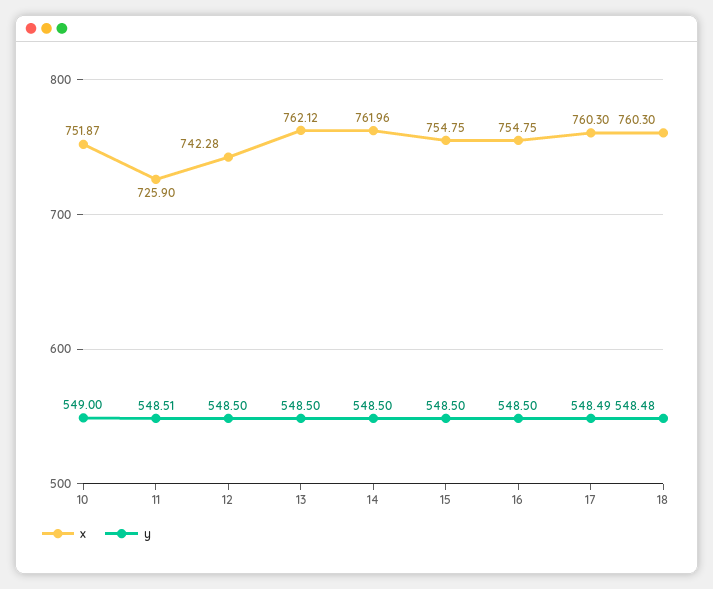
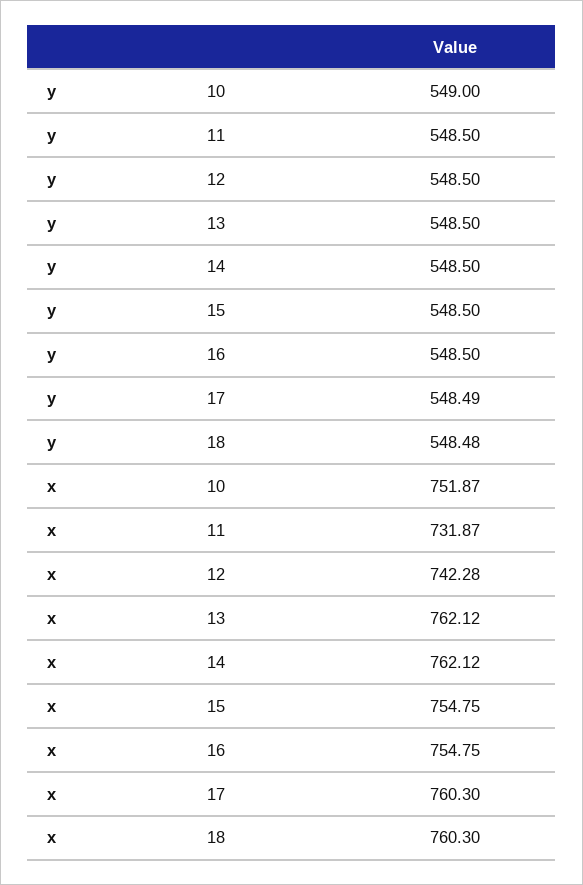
  {
    "x": {
      "10": 751.87,
-     "11": 725.9,
+     "11": 731.87,
      "12": 742.28,
      "13": 762.12,
-     "14": 761.96,
+     "14": 762.12,
      "15": 754.75,
      "16": 754.75,
      "17": 760.3,
      "18": 760.3
    },
    "y": {
      "10": 549,
-     "11": 548.51,
+     "11": 548.5,
      "12": 548.5,
      "13": 548.5,
      "14": 548.5,
      "15": 548.5,
      "16": 548.5,
      "17": 548.49,
      "18": 548.48
    }
  }

